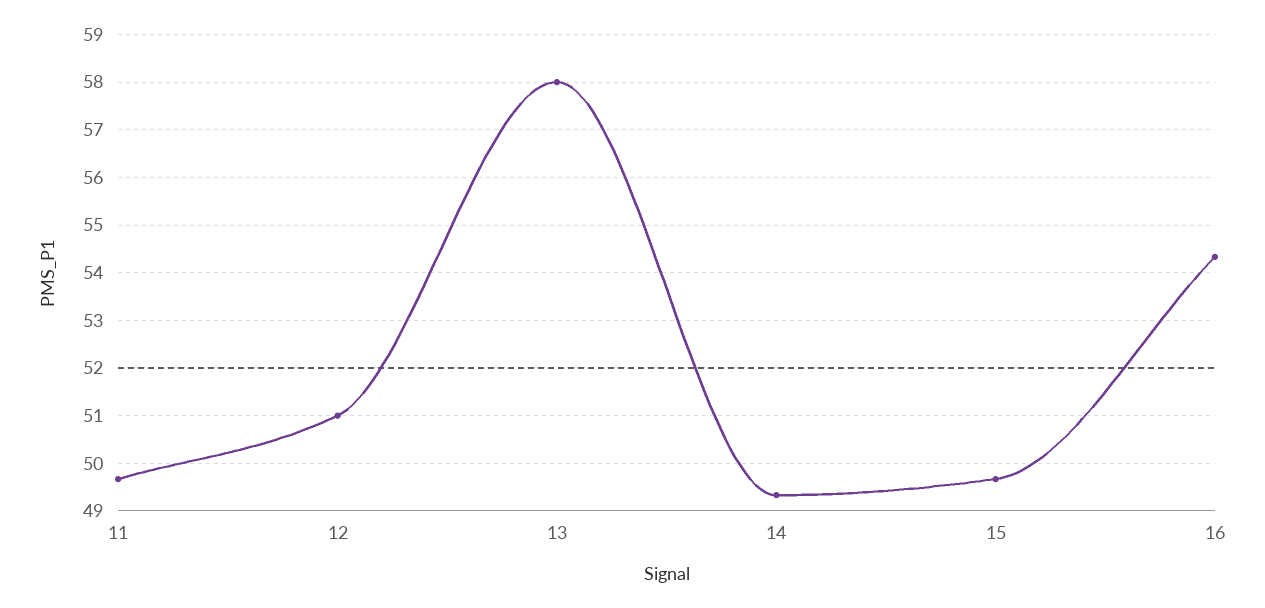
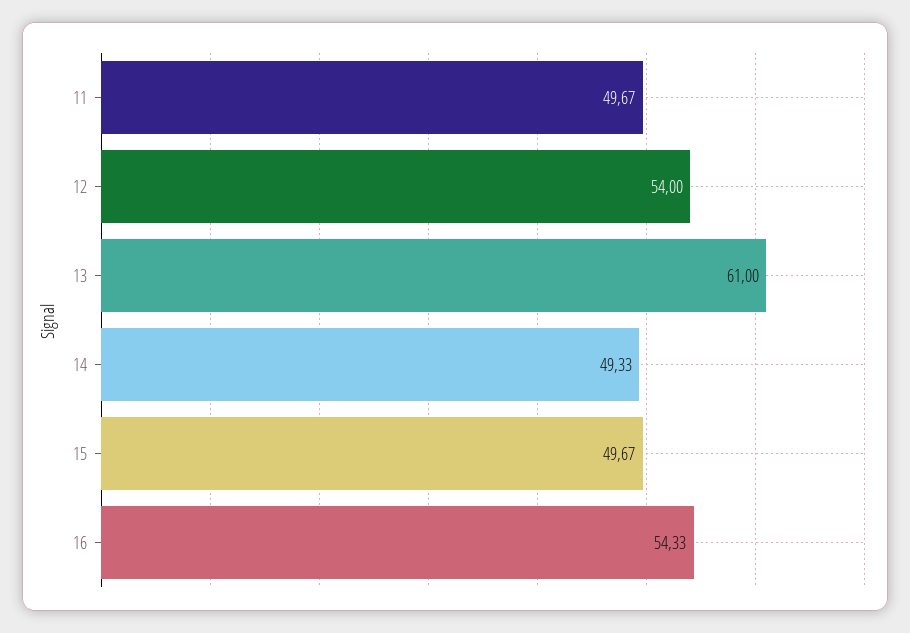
  {
    "11": 49.67,
-   "12": 51,
+   "12": 54,
-   "13": 58,
+   "13": 61,
    "14": 49.33,
    "15": 49.67,
    "16": 54.33
  }

